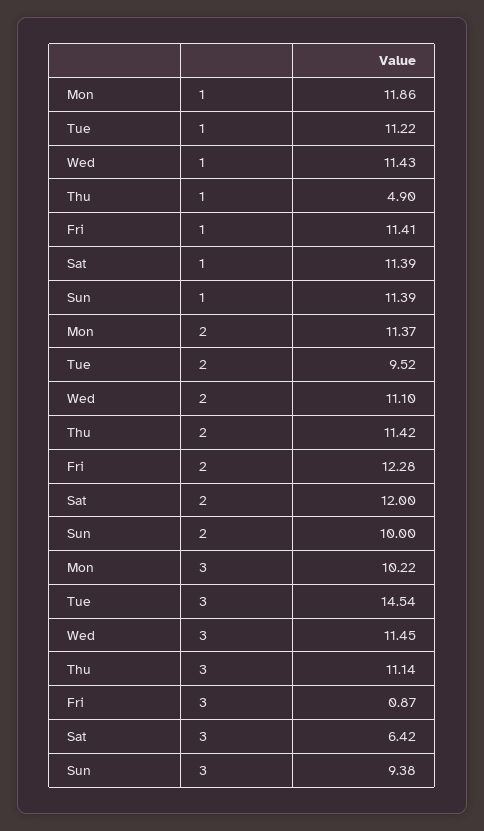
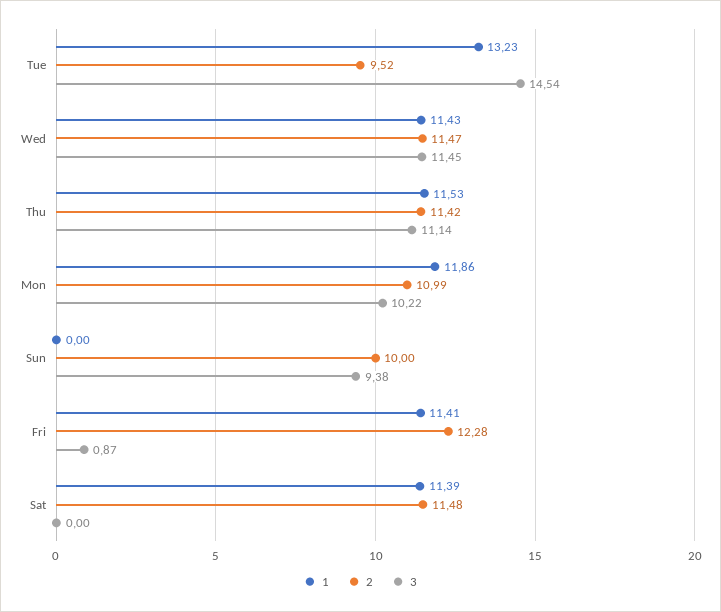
  {
    "1": {
      "Mon": 11.86,
-     "Tue": 11.22,
+     "Tue": 13.23,
      "Wed": 11.43,
-     "Thu": 4.9,
+     "Thu": 11.53,
      "Fri": 11.41,
      "Sat": 11.39,
-     "Sun": 11.39
+     "Sun": 0
    },
    "2": {
-     "Mon": 11.37,
+     "Mon": 10.99,
      "Tue": 9.52,
-     "Wed": 11.1,
+     "Wed": 11.47,
      "Thu": 11.42,
      "Fri": 12.28,
-     "Sat": 12,
+     "Sat": 11.48,
      "Sun": 10
    },
    "3": {
      "Mon": 10.22,
      "Tue": 14.54,
      "Wed": 11.45,
      "Thu": 11.14,
      "Fri": 0.87,
-     "Sat": 6.42,
+     "Sat": 0,
      "Sun": 9.38
    }
  }

